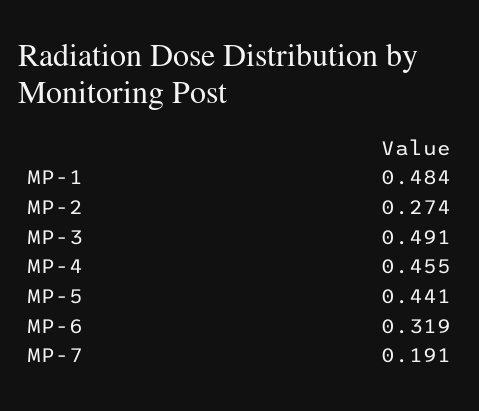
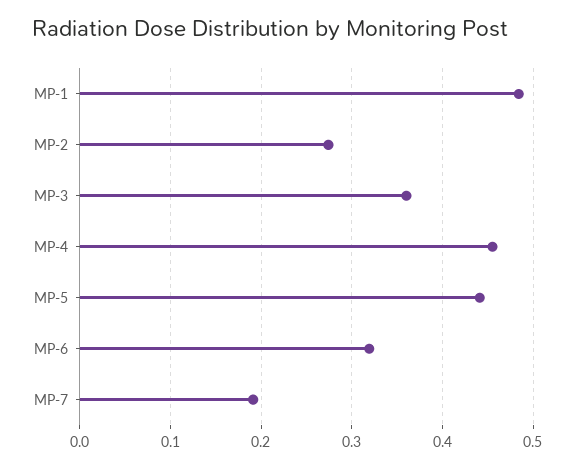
  {
    "MP-1": 0.484,
    "MP-2": 0.274,
-   "MP-3": 0.491,
+   "MP-3": 0.36,
    "MP-4": 0.455,
    "MP-5": 0.441,
    "MP-6": 0.319,
    "MP-7": 0.191
  }

